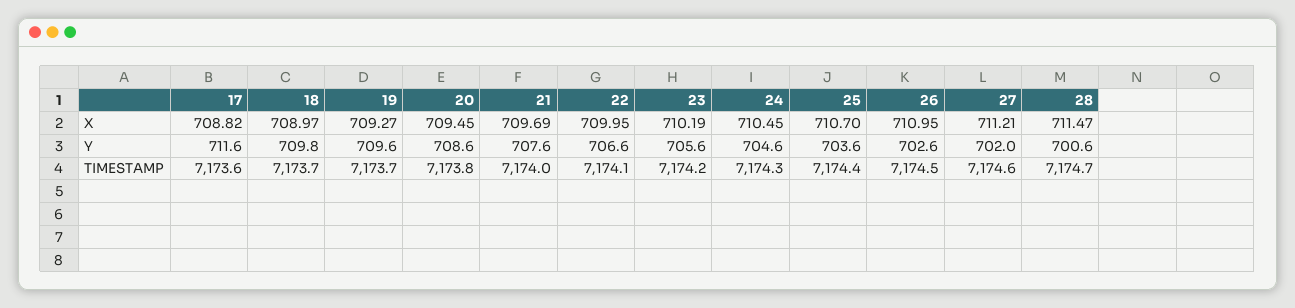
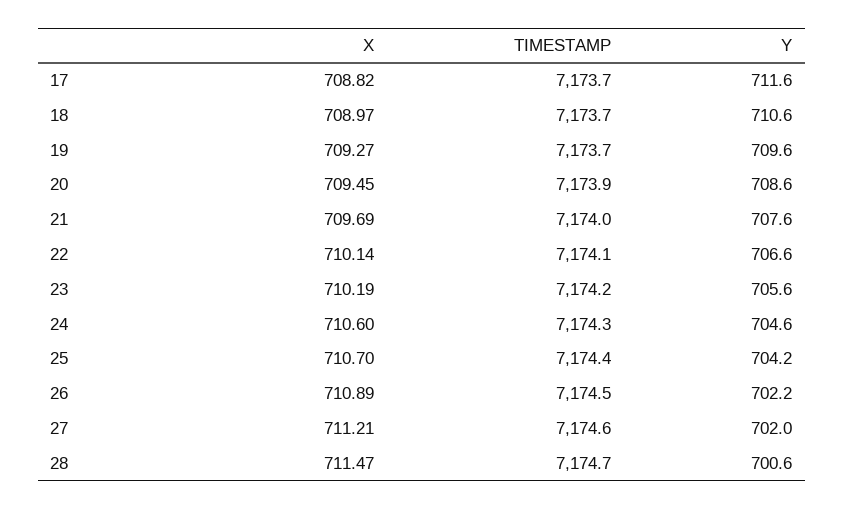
  {
    "17": {
      "X": 708.82,
      "Y": 711.6,
-     "TIMESTAMP": 7173.6
+     "TIMESTAMP": 7173.7
    },
    "18": {
      "X": 708.97,
-     "Y": 709.8,
+     "Y": 710.6,
      "TIMESTAMP": 7173.7
    },
    "19": {
      "X": 709.27,
      "Y": 709.6,
      "TIMESTAMP": 7173.7
    },
    "20": {
      "X": 709.45,
      "Y": 708.6,
-     "TIMESTAMP": 7173.8
+     "TIMESTAMP": 7173.9
    },
    "21": {
      "X": 709.69,
      "Y": 707.6,
      "TIMESTAMP": 7174
    },
    "22": {
-     "X": 709.95,
+     "X": 710.14,
      "Y": 706.6,
      "TIMESTAMP": 7174.1
    },
    "23": {
      "X": 710.19,
      "Y": 705.6,
      "TIMESTAMP": 7174.2
    },
    "24": {
-     "X": 710.45,
+     "X": 710.6,
      "Y": 704.6,
      "TIMESTAMP": 7174.3
    },
    "25": {
      "X": 710.7,
-     "Y": 703.6,
+     "Y": 704.2,
      "TIMESTAMP": 7174.4
    },
    "26": {
-     "X": 710.95,
+     "X": 710.89,
-     "Y": 702.6,
+     "Y": 702.2,
      "TIMESTAMP": 7174.5
    },
    "27": {
      "X": 711.21,
      "Y": 702,
      "TIMESTAMP": 7174.6
    },
    "28": {
      "X": 711.47,
      "Y": 700.6,
      "TIMESTAMP": 7174.7
    }
  }

